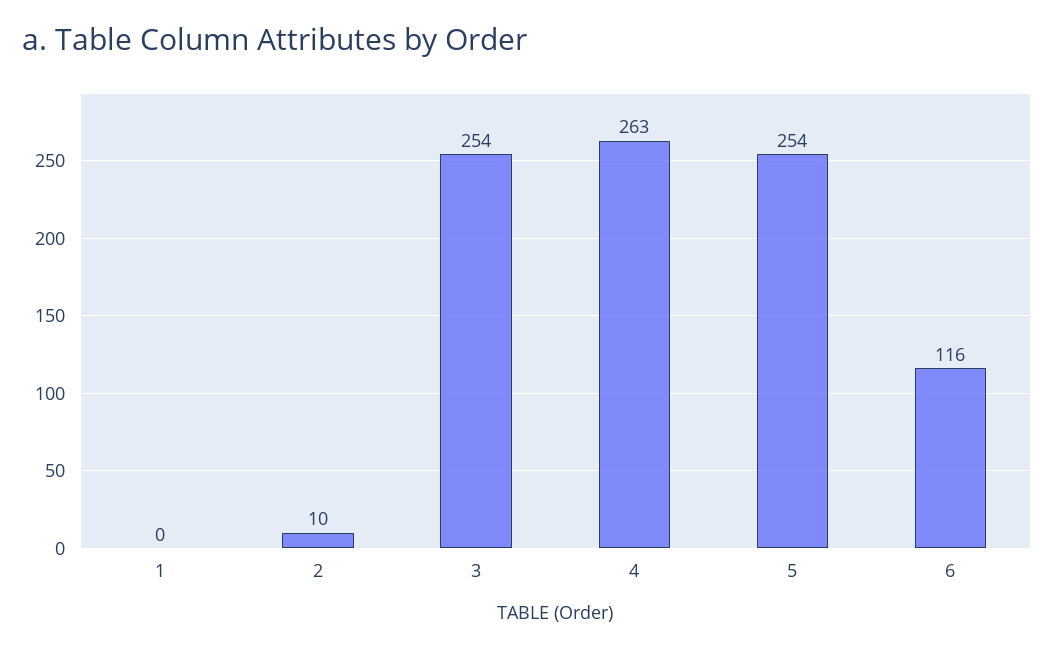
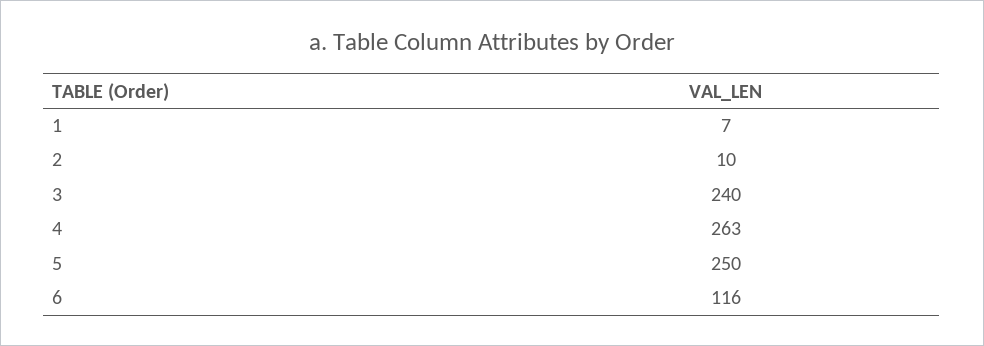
  {
-   "1": 0,
+   "1": 7,
    "2": 10,
-   "3": 254,
+   "3": 240,
    "4": 263,
-   "5": 254,
+   "5": 250,
    "6": 116
  }

